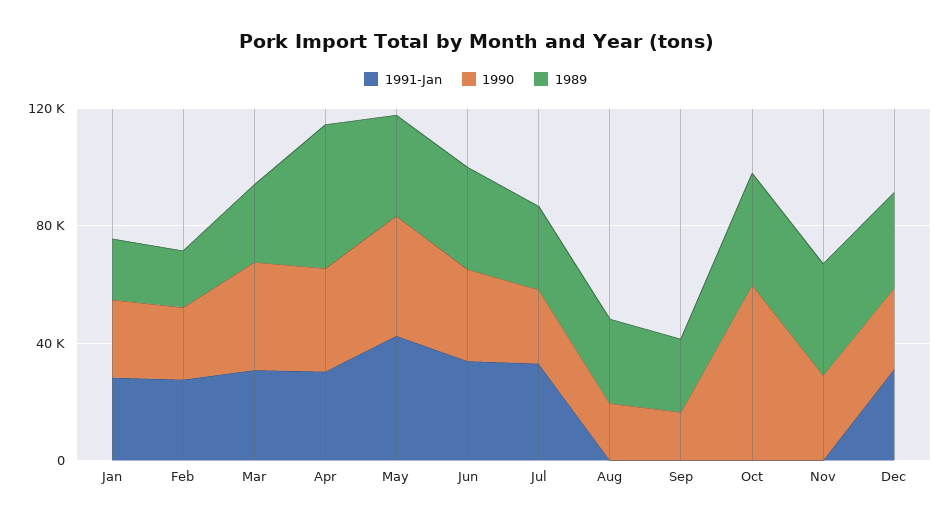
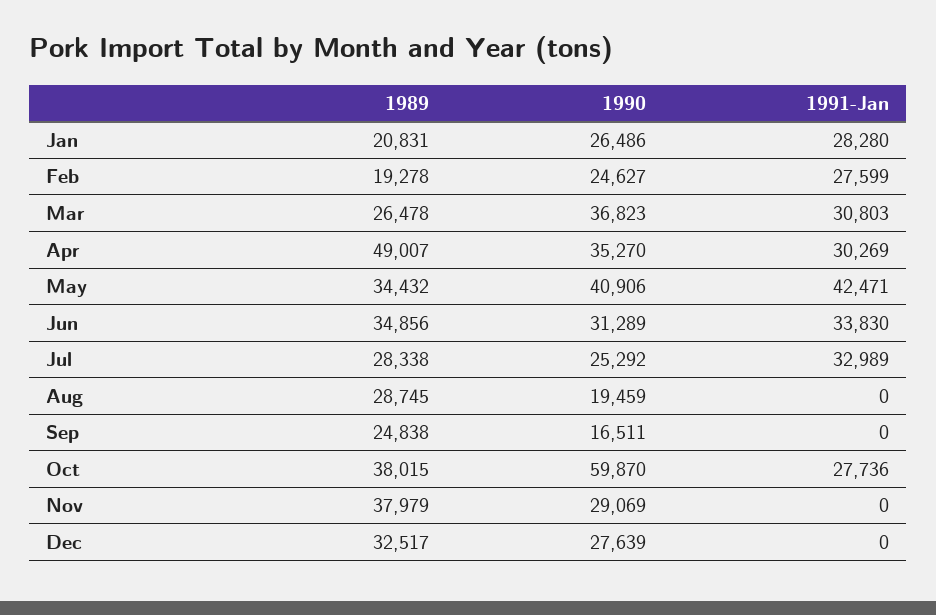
  {
    "1991-Jan": {
      "Jan": 28280,
      "Feb": 27599,
      "Mar": 30803,
      "Apr": 30269,
      "May": 42471,
      "Jun": 33830,
      "Jul": 32989,
      "Aug": 0,
      "Sep": 0,
-     "Oct": 0,
+     "Oct": 27736,
      "Nov": 0,
-     "Dec": 30000
+     "Dec": 0
    },
    "1990": {
      "Jan": 26486,
      "Feb": 24627,
      "Mar": 36823,
      "Apr": 35270,
      "May": 40906,
      "Jun": 31289,
      "Jul": 25292,
      "Aug": 19459,
      "Sep": 16511,
      "Oct": 59870,
      "Nov": 29069,
      "Dec": 27639
    },
    "1989": {
      "Jan": 20831,
      "Feb": 19278,
      "Mar": 26478,
      "Apr": 49007,
      "May": 34432,
      "Jun": 34856,
      "Jul": 28338,
      "Aug": 28745,
      "Sep": 24838,
      "Oct": 38015,
      "Nov": 37979,
      "Dec": 32517
    }
  }

